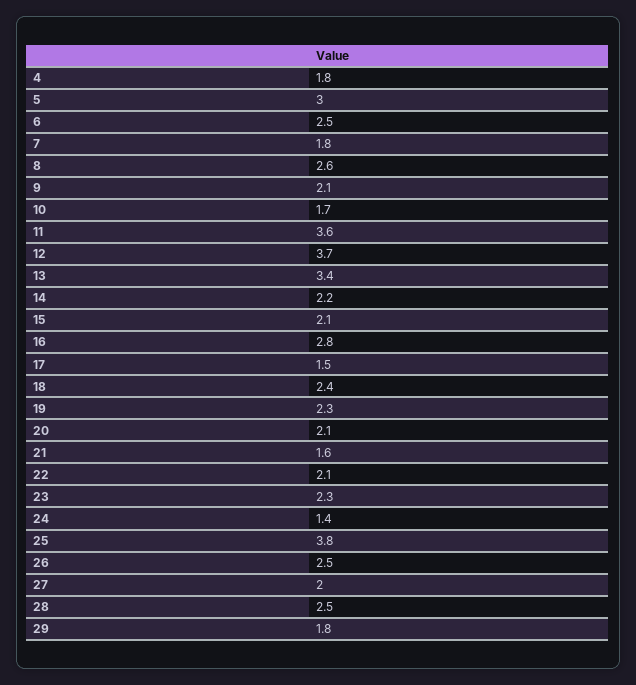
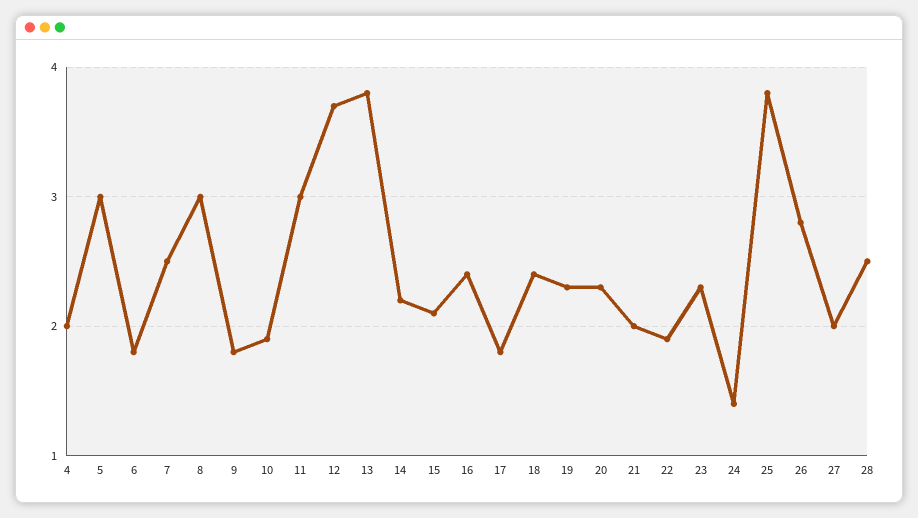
  {
-   "4": 1.8,
+   "4": 2,
    "5": 3,
-   "6": 2.5,
+   "6": 1.8,
-   "7": 1.8,
+   "7": 2.5,
-   "8": 2.6,
+   "8": 3,
-   "9": 2.1,
+   "9": 1.8,
-   "10": 1.7,
+   "10": 1.9,
-   "11": 3.6,
+   "11": 3,
    "12": 3.7,
-   "13": 3.4,
+   "13": 3.8,
    "14": 2.2,
    "15": 2.1,
-   "16": 2.8,
+   "16": 2.4,
-   "17": 1.5,
+   "17": 1.8,
    "18": 2.4,
    "19": 2.3,
-   "20": 2.1,
+   "20": 2.3,
-   "21": 1.6,
+   "21": 2,
-   "22": 2.1,
+   "22": 1.9,
    "23": 2.3,
    "24": 1.4,
    "25": 3.8,
-   "26": 2.5,
+   "26": 2.8,
    "27": 2,
-   "28": 2.5,
+   "28": 2.5
-   "29": 1.8
  }

